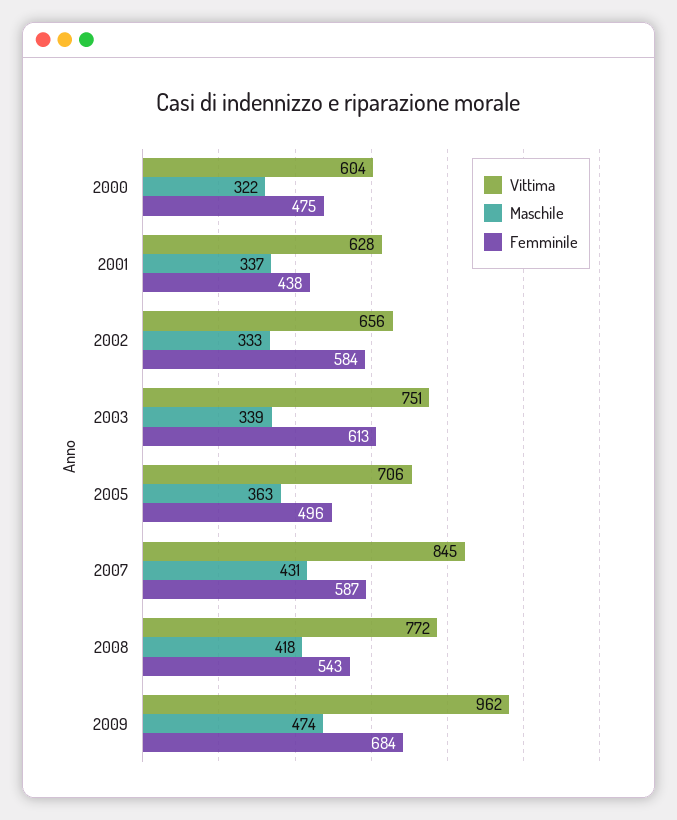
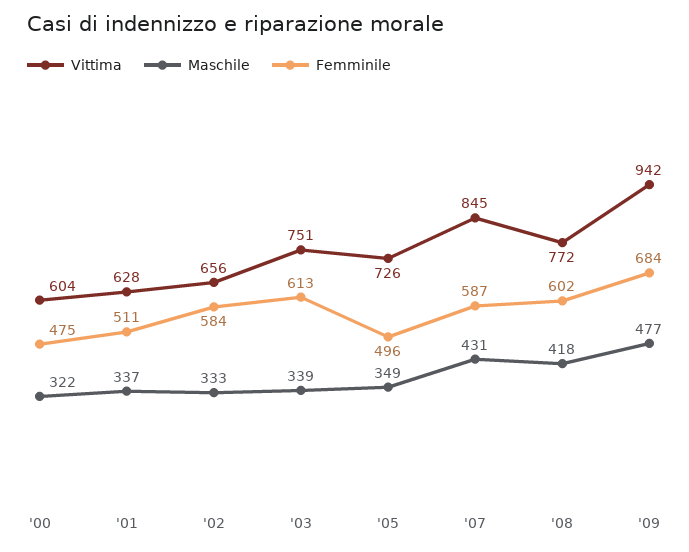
  {
    "Vittima": {
      "2000": 604,
      "2001": 628,
      "2002": 656,
      "2003": 751,
-     "2005": 706,
+     "2005": 726,
      "2007": 845,
      "2008": 772,
-     "2009": 962
+     "2009": 942
    },
    "Maschile": {
      "2000": 322,
      "2001": 337,
      "2002": 333,
      "2003": 339,
-     "2005": 363,
+     "2005": 349,
      "2007": 431,
      "2008": 418,
-     "2009": 474
+     "2009": 477
    },
    "Femminile": {
      "2000": 475,
-     "2001": 438,
+     "2001": 511,
      "2002": 584,
      "2003": 613,
      "2005": 496,
      "2007": 587,
-     "2008": 543,
+     "2008": 602,
      "2009": 684
    }
  }

